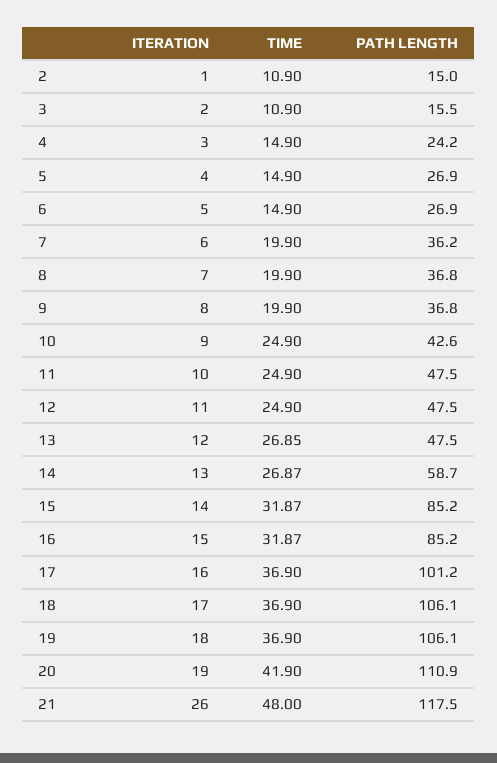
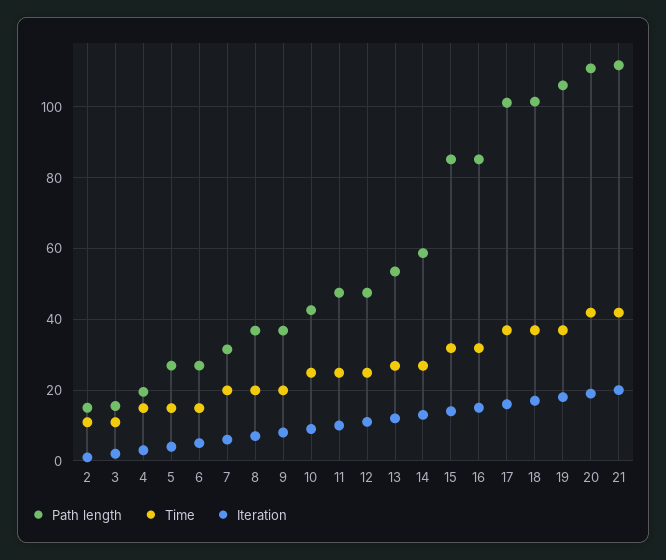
  {
    "ITERATION": {
      "2": 1,
      "3": 2,
      "4": 3,
      "5": 4,
      "6": 5,
      "7": 6,
      "8": 7,
      "9": 8,
      "10": 9,
      "11": 10,
      "12": 11,
      "13": 12,
      "14": 13,
      "15": 14,
      "16": 15,
      "17": 16,
      "18": 17,
      "19": 18,
      "20": 19,
-     "21": 26
+     "21": 20
    },
    "TIME": {
      "2": 10.9,
      "3": 10.9,
      "4": 14.9,
      "5": 14.9,
      "6": 14.9,
      "7": 19.9,
      "8": 19.9,
      "9": 19.9,
      "10": 24.9,
      "11": 24.9,
      "12": 24.9,
      "13": 26.85,
      "14": 26.87,
      "15": 31.87,
      "16": 31.87,
      "17": 36.9,
      "18": 36.9,
      "19": 36.9,
      "20": 41.9,
-     "21": 48
+     "21": 42
    },
    "PATH LENGTH": {
      "2": 15,
      "3": 15.5,
-     "4": 24.2,
+     "4": 20,
      "5": 26.9,
      "6": 26.9,
-     "7": 36.2,
+     "7": 32,
      "8": 36.8,
      "9": 36.8,
      "10": 42.6,
      "11": 47.5,
      "12": 47.5,
-     "13": 47.5,
+     "13": 54,
      "14": 58.7,
      "15": 85.2,
      "16": 85.2,
      "17": 101.2,
-     "18": 106.1,
+     "18": 102,
      "19": 106.1,
      "20": 110.9,
-     "21": 117.5
+     "21": 112
    }
  }

